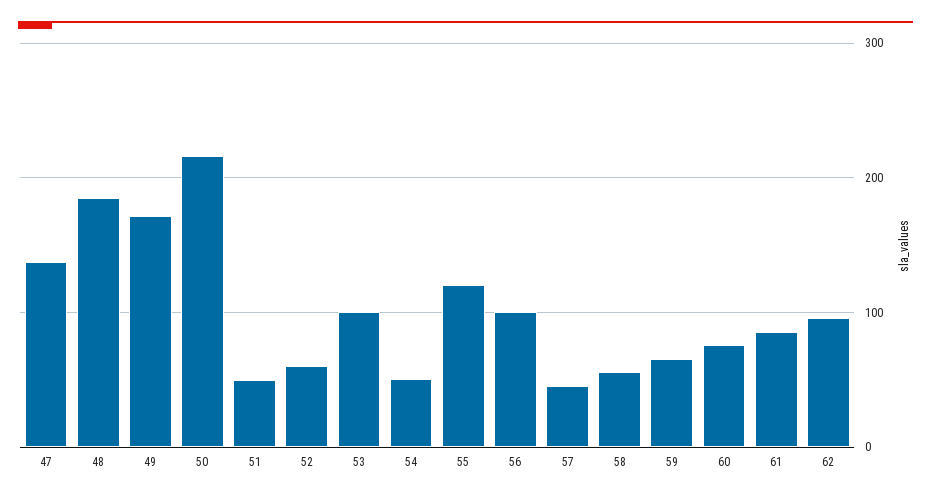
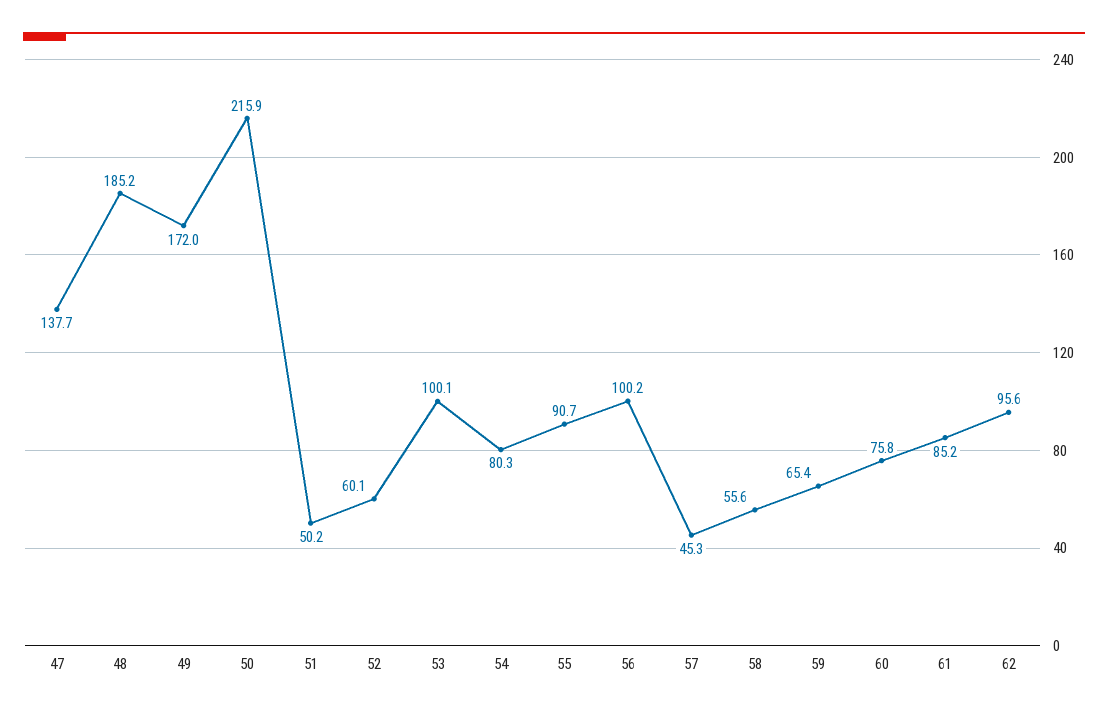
  {
    "47": 137.7,
    "48": 185.2,
    "49": 172,
    "50": 215.9,
    "51": 50.2,
    "52": 60.1,
    "53": 100.1,
-   "54": 50,
+   "54": 80.3,
-   "55": 120,
+   "55": 90.7,
    "56": 100.2,
    "57": 45.3,
    "58": 55.6,
    "59": 65.4,
    "60": 75.8,
    "61": 85.2,
    "62": 95.6
  }

